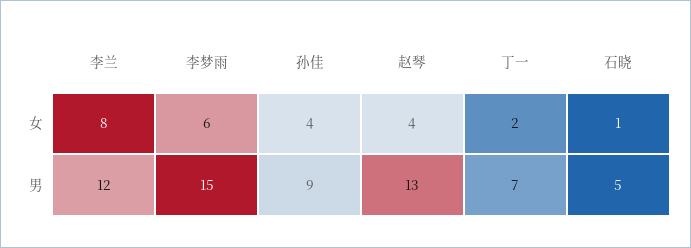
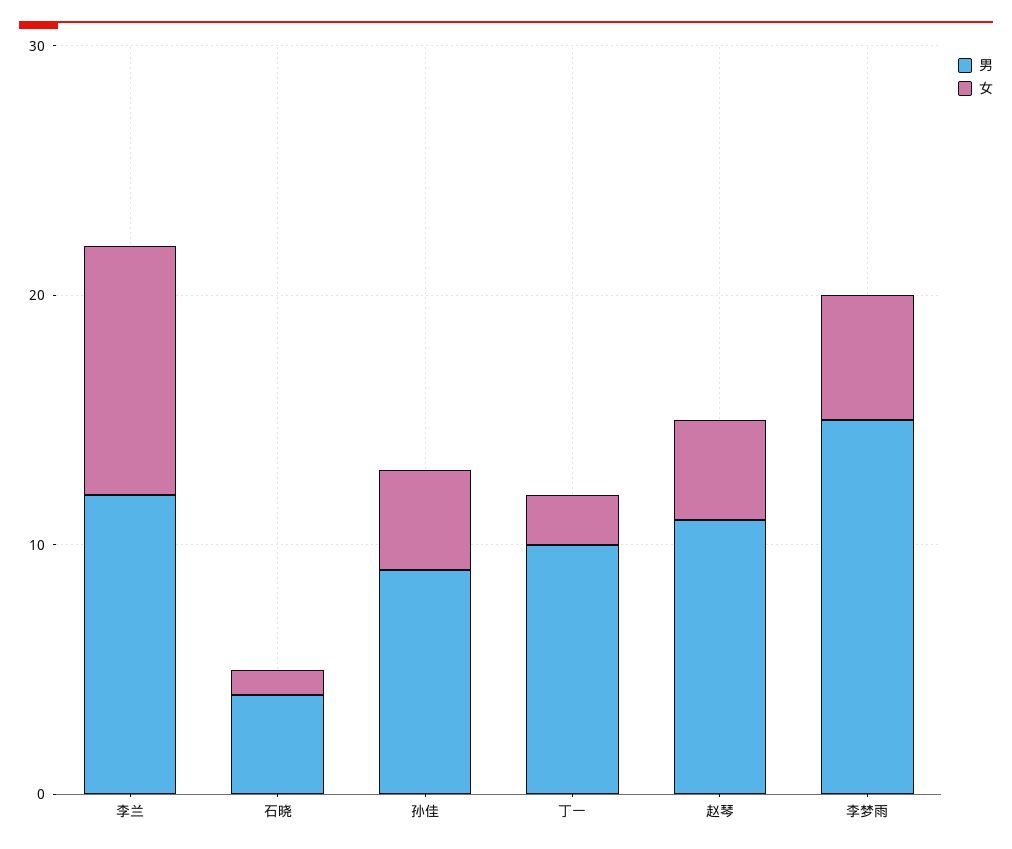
  {
    "女": {
-     "李兰": 8,
+     "李兰": 10,
-     "李梦雨": 6,
+     "李梦雨": 5,
      "孙佳": 4,
      "赵琴": 4,
      "丁一": 2,
      "石晓": 1
    },
    "男": {
      "李兰": 12,
      "李梦雨": 15,
      "孙佳": 9,
-     "赵琴": 13,
+     "赵琴": 11,
-     "丁一": 7,
+     "丁一": 10,
-     "石晓": 5
+     "石晓": 4
    }
  }

